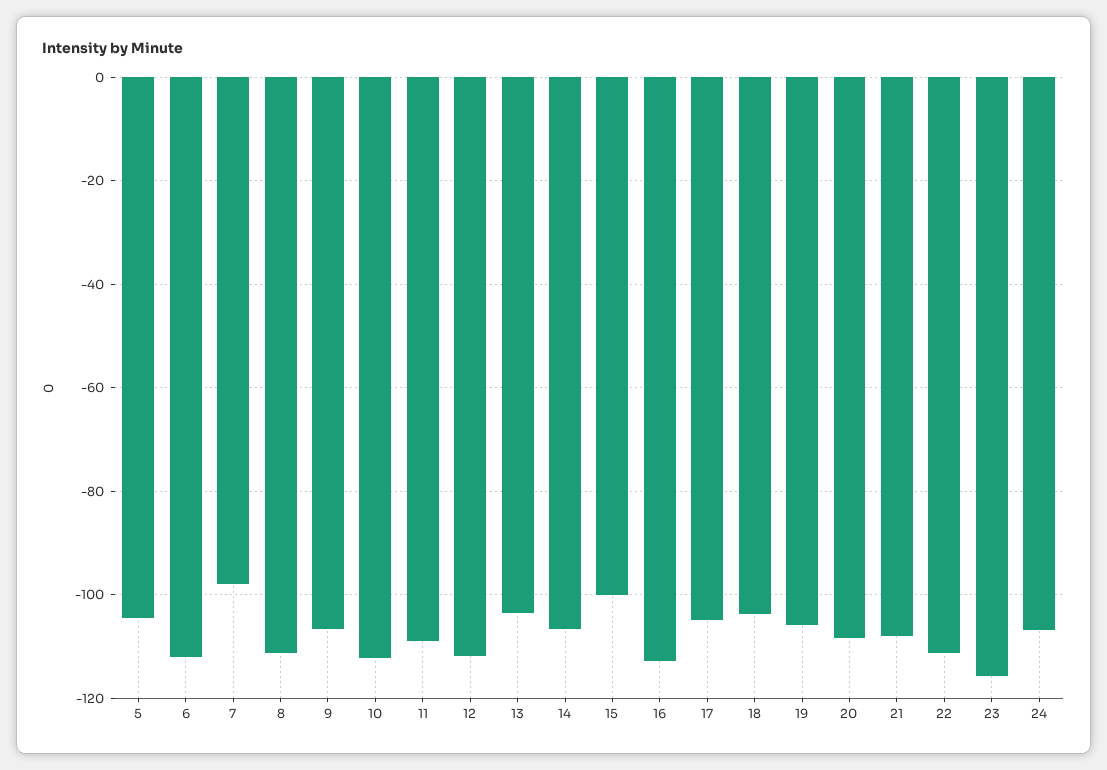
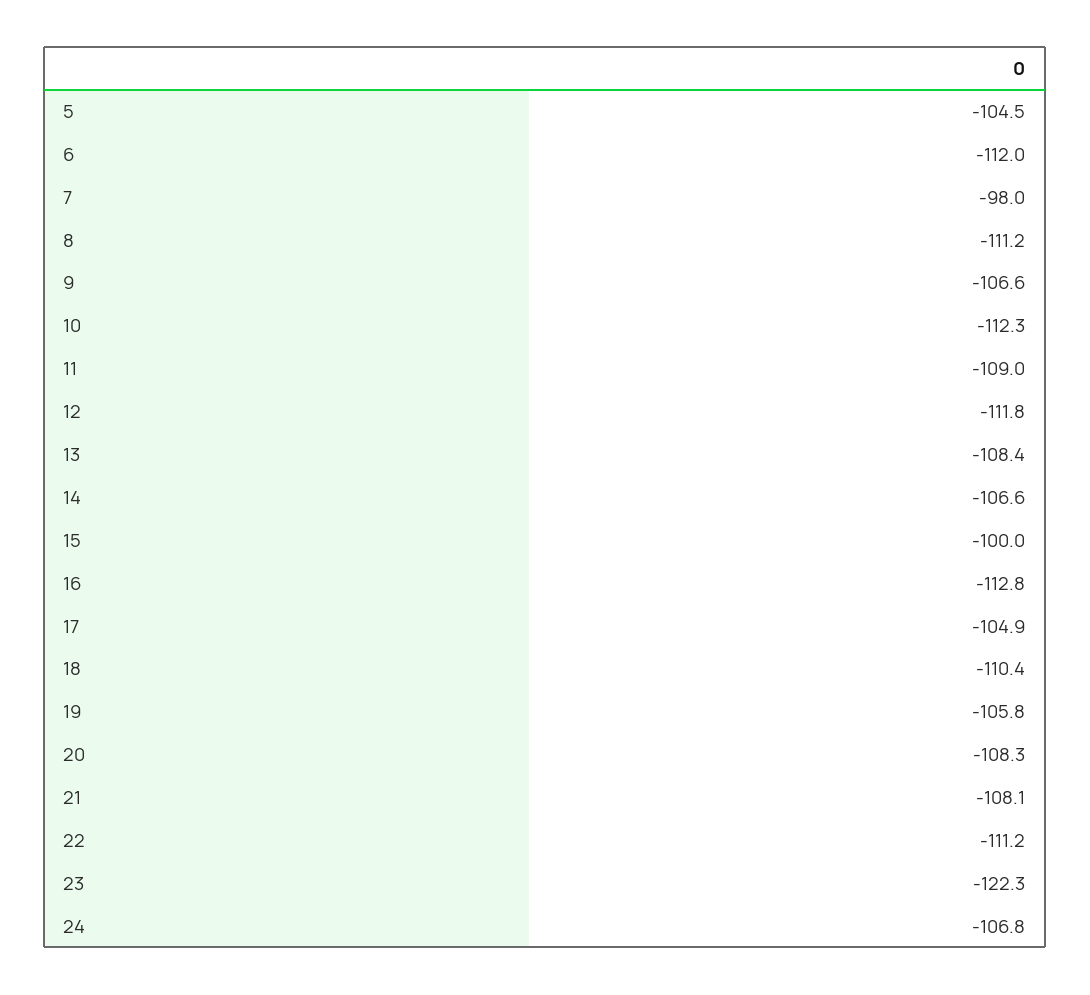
  {
    "5": -104.5,
    "6": -112,
    "7": -98,
    "8": -111.2,
    "9": -106.6,
    "10": -112.3,
    "11": -109,
    "12": -111.8,
-   "13": -104,
+   "13": -108.4,
    "14": -106.6,
    "15": -100,
    "16": -112.8,
    "17": -104.9,
-   "18": -104,
+   "18": -110.4,
    "19": -105.8,
    "20": -108.3,
    "21": -108.1,
    "22": -111.2,
-   "23": -116,
+   "23": -122.3,
    "24": -106.8
  }

